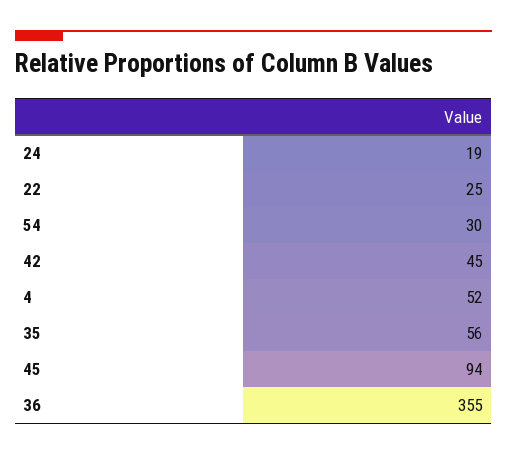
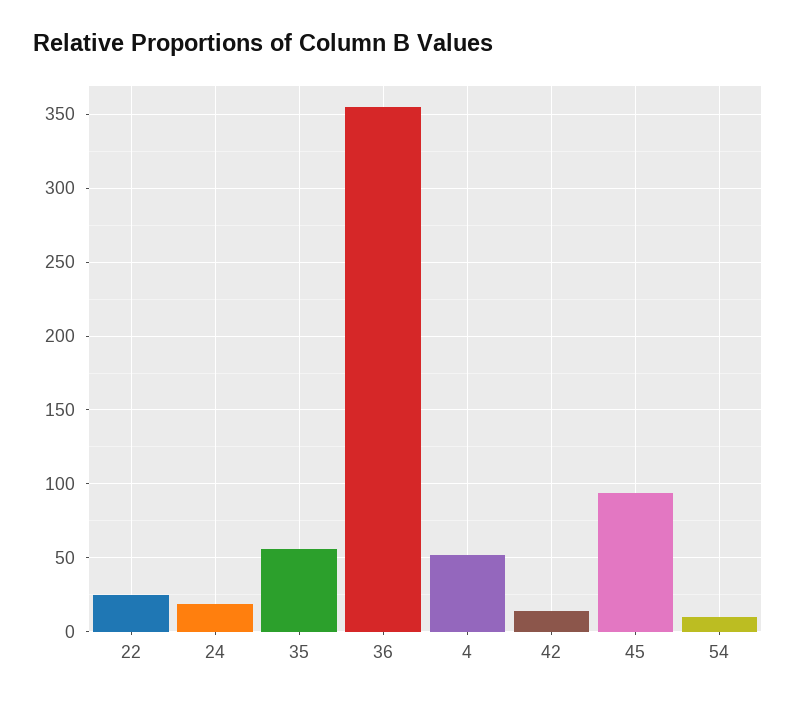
  {
    "24": 19,
    "22": 25,
-   "54": 30,
+   "54": 10,
-   "42": 45,
+   "42": 15,
    "4": 52,
    "35": 56,
    "45": 94,
    "36": 355
  }

